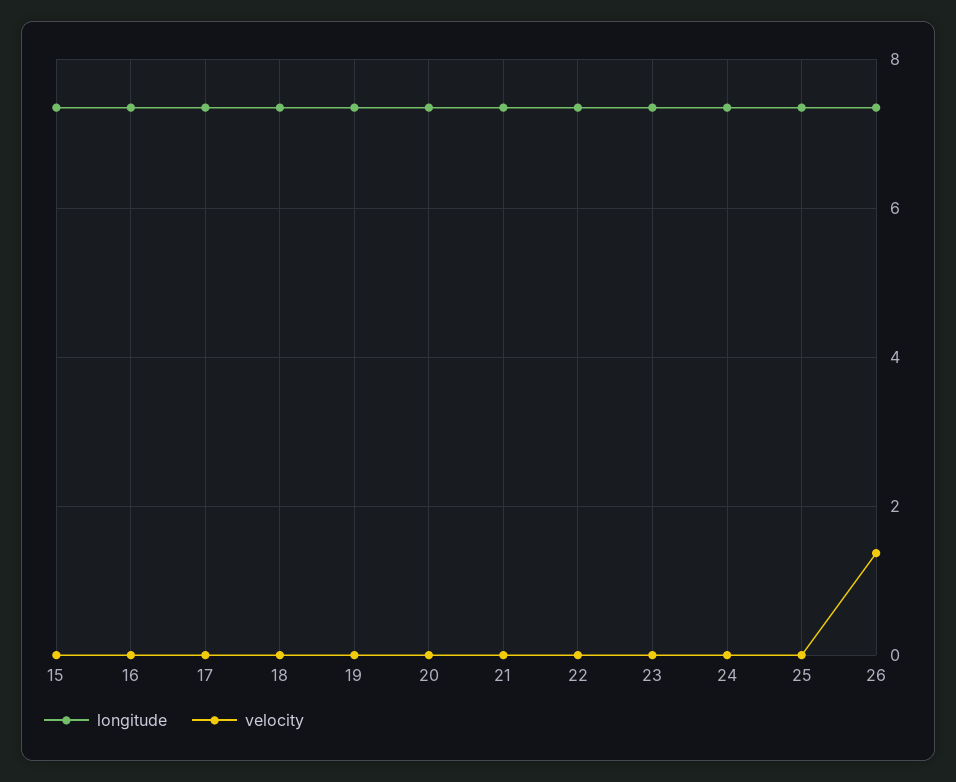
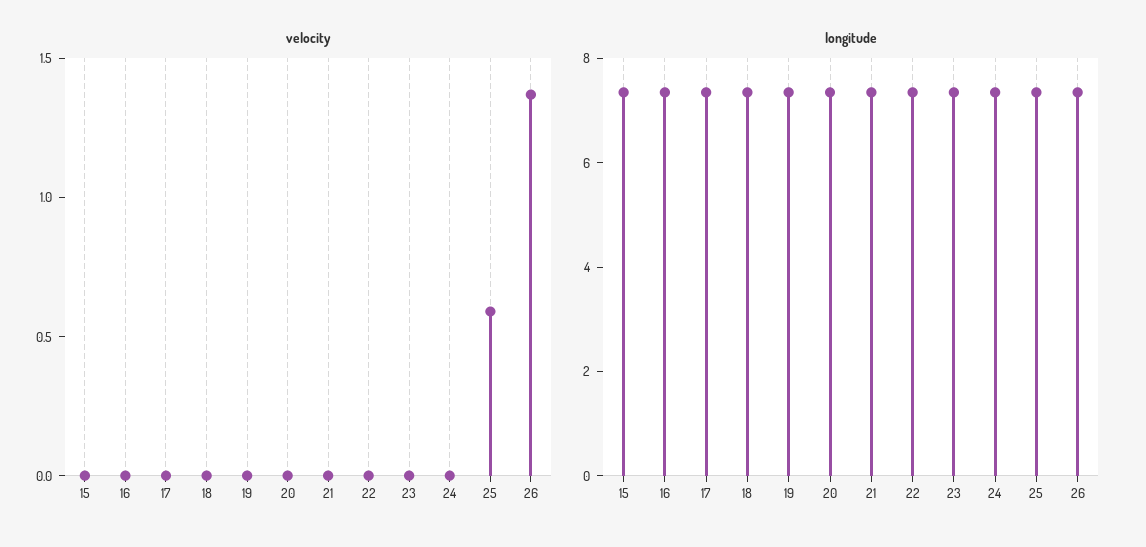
  {
    "longitude": {
      "15": 7.4,
      "16": 7.4,
      "17": 7.4,
      "18": 7.4,
      "19": 7.4,
      "20": 7.4,
      "21": 7.4,
      "22": 7.4,
      "23": 7.4,
      "24": 7.4,
      "25": 7.4,
      "26": 7.4
    },
    "velocity": {
      "15": 0,
      "16": 0,
      "17": 0,
      "18": 0,
      "19": 0,
      "20": 0,
      "21": 0,
      "22": 0,
      "23": 0,
      "24": 0,
-     "25": 0,
+     "25": 0.6,
      "26": 1.4
    }
  }

